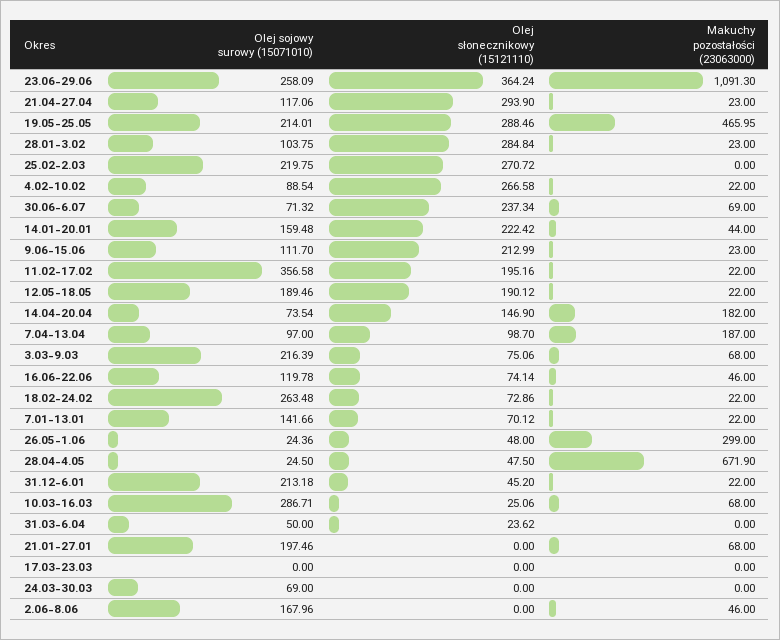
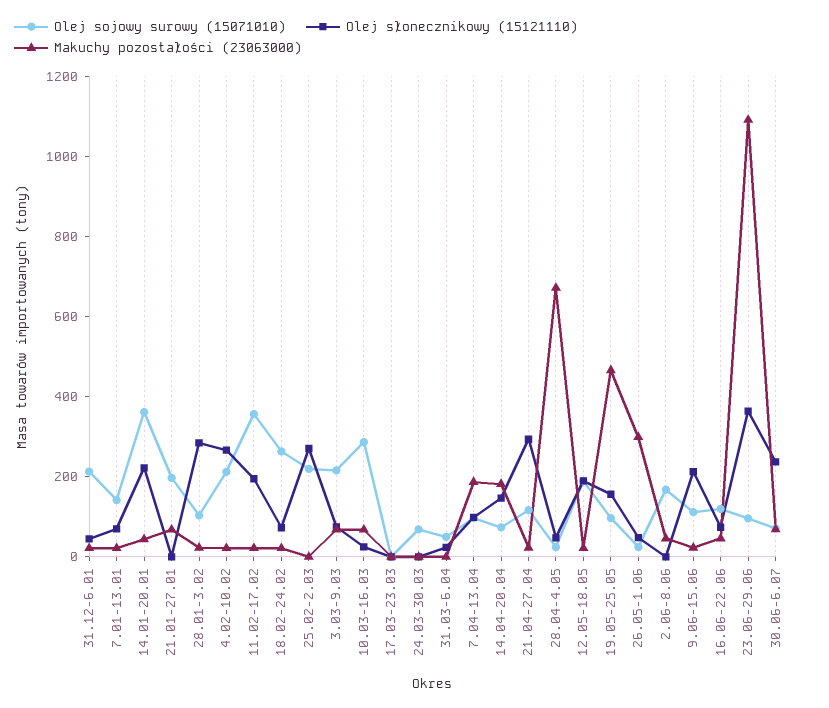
  {
    "Olej sojowy surowy (15071010)": {
-     "23.06-29.06": 258.09,
+     "23.06-29.06": 100,
      "21.04-27.04": 117.06,
-     "19.05-25.05": 214.01,
+     "19.05-25.05": 100,
      "28.01-3.02": 103.75,
      "25.02-2.03": 219.75,
-     "4.02-10.02": 88.54,
+     "4.02-10.02": 200,
      "30.06-6.07": 71.32,
-     "14.01-20.01": 159.48,
+     "14.01-20.01": 350,
      "9.06-15.06": 111.7,
      "11.02-17.02": 356.58,
      "12.05-18.05": 189.46,
      "14.04-20.04": 73.54,
      "7.04-13.04": 97,
      "3.03-9.03": 216.39,
      "16.06-22.06": 119.78,
      "18.02-24.02": 263.48,
      "7.01-13.01": 141.66,
      "26.05-1.06": 24.36,
      "28.04-4.05": 24.5,
      "31.12-6.01": 213.18,
      "10.03-16.03": 286.71,
      "31.03-6.04": 50,
      "21.01-27.01": 197.46,
      "17.03-23.03": 0,
      "24.03-30.03": 69,
      "2.06-8.06": 167.96
    },
    "Olej słonecznikowy (15121110)": {
      "23.06-29.06": 364.24,
      "21.04-27.04": 293.9,
-     "19.05-25.05": 288.46,
+     "19.05-25.05": 150,
      "28.01-3.02": 284.84,
      "25.02-2.03": 270.72,
      "4.02-10.02": 266.58,
      "30.06-6.07": 237.34,
      "14.01-20.01": 222.42,
      "9.06-15.06": 212.99,
      "11.02-17.02": 195.16,
      "12.05-18.05": 190.12,
      "14.04-20.04": 146.9,
      "7.04-13.04": 98.7,
      "3.03-9.03": 75.06,
      "16.06-22.06": 74.14,
      "18.02-24.02": 72.86,
      "7.01-13.01": 70.12,
      "26.05-1.06": 48,
      "28.04-4.05": 47.5,
      "31.12-6.01": 45.2,
      "10.03-16.03": 25.06,
      "31.03-6.04": 23.62,
      "21.01-27.01": 0,
      "17.03-23.03": 0,
      "24.03-30.03": 0,
      "2.06-8.06": 0
    },
    "Makuchy pozostałości (23063000)": {
      "23.06-29.06": 1091.3,
      "21.04-27.04": 23,
      "19.05-25.05": 465.95,
      "28.01-3.02": 23,
      "25.02-2.03": 0,
      "4.02-10.02": 22,
      "30.06-6.07": 69,
      "14.01-20.01": 44,
      "9.06-15.06": 23,
      "11.02-17.02": 22,
      "12.05-18.05": 22,
      "14.04-20.04": 182,
      "7.04-13.04": 187,
      "3.03-9.03": 68,
      "16.06-22.06": 46,
      "18.02-24.02": 22,
      "7.01-13.01": 22,
      "26.05-1.06": 299,
      "28.04-4.05": 671.9,
      "31.12-6.01": 22,
      "10.03-16.03": 68,
      "31.03-6.04": 0,
      "21.01-27.01": 68,
      "17.03-23.03": 0,
      "24.03-30.03": 0,
      "2.06-8.06": 46
    }
  }

